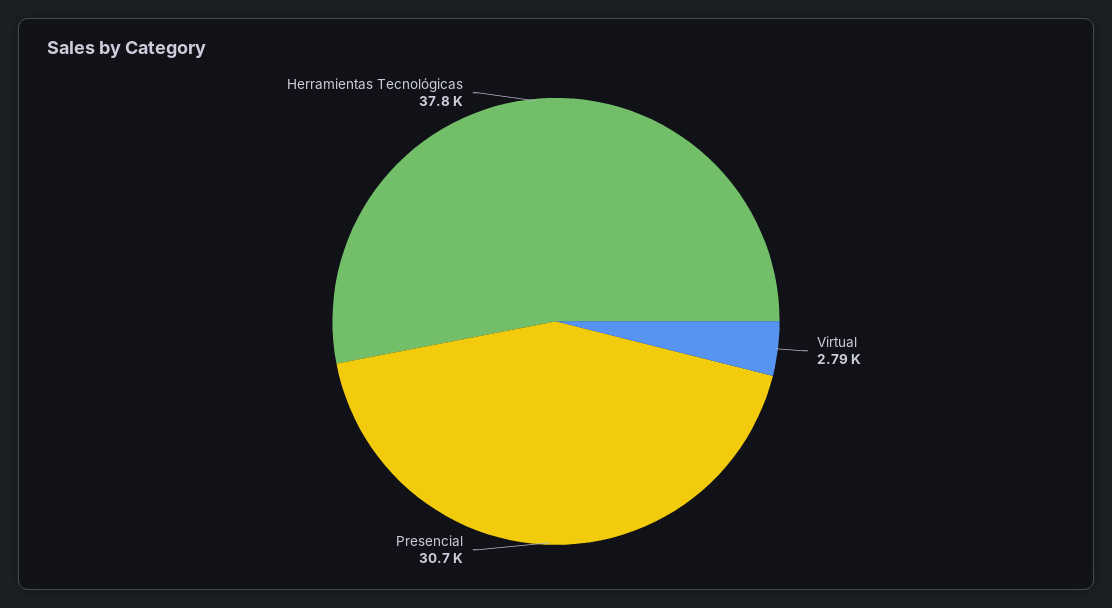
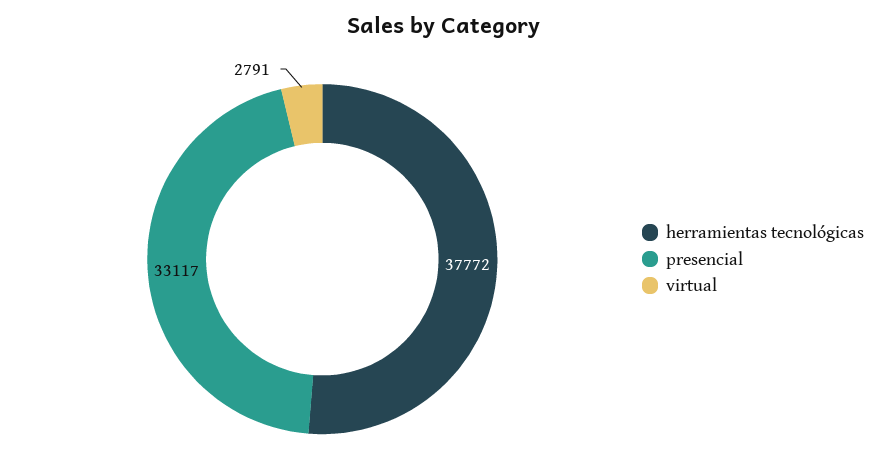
  {
    "Virtual": 2791,
-   "Presencial": 30700,
+   "Presencial": 33117,
    "Herramientas Tecnológicas": 37772
  }

